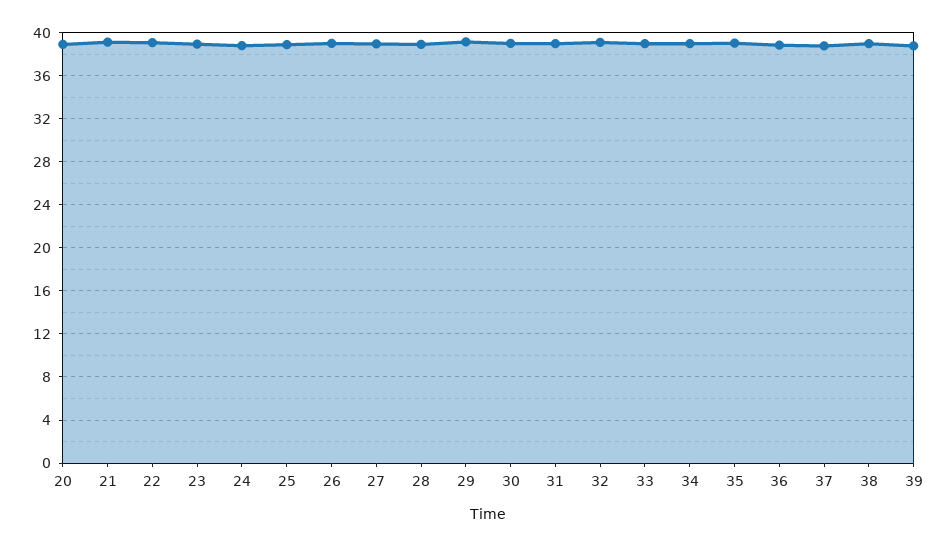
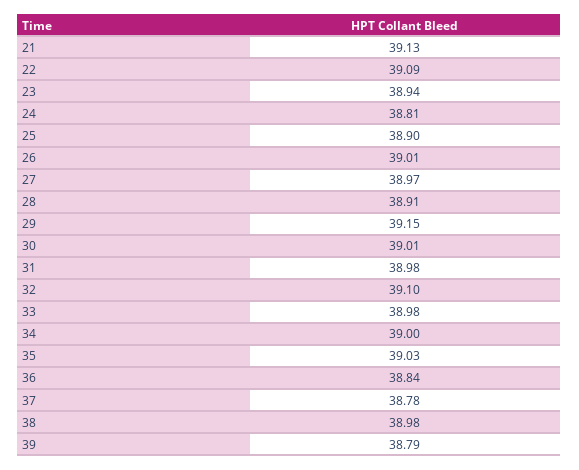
  {
-   "20": 39,
    "21": 39.13,
    "22": 39.09,
    "23": 38.94,
    "24": 38.81,
    "25": 38.9,
    "26": 39.01,
    "27": 38.97,
    "28": 38.91,
    "29": 39.15,
    "30": 39.01,
    "31": 38.98,
    "32": 39.1,
    "33": 38.98,
    "34": 39,
    "35": 39.03,
    "36": 38.84,
    "37": 38.78,
    "38": 38.98,
    "39": 38.79
  }

